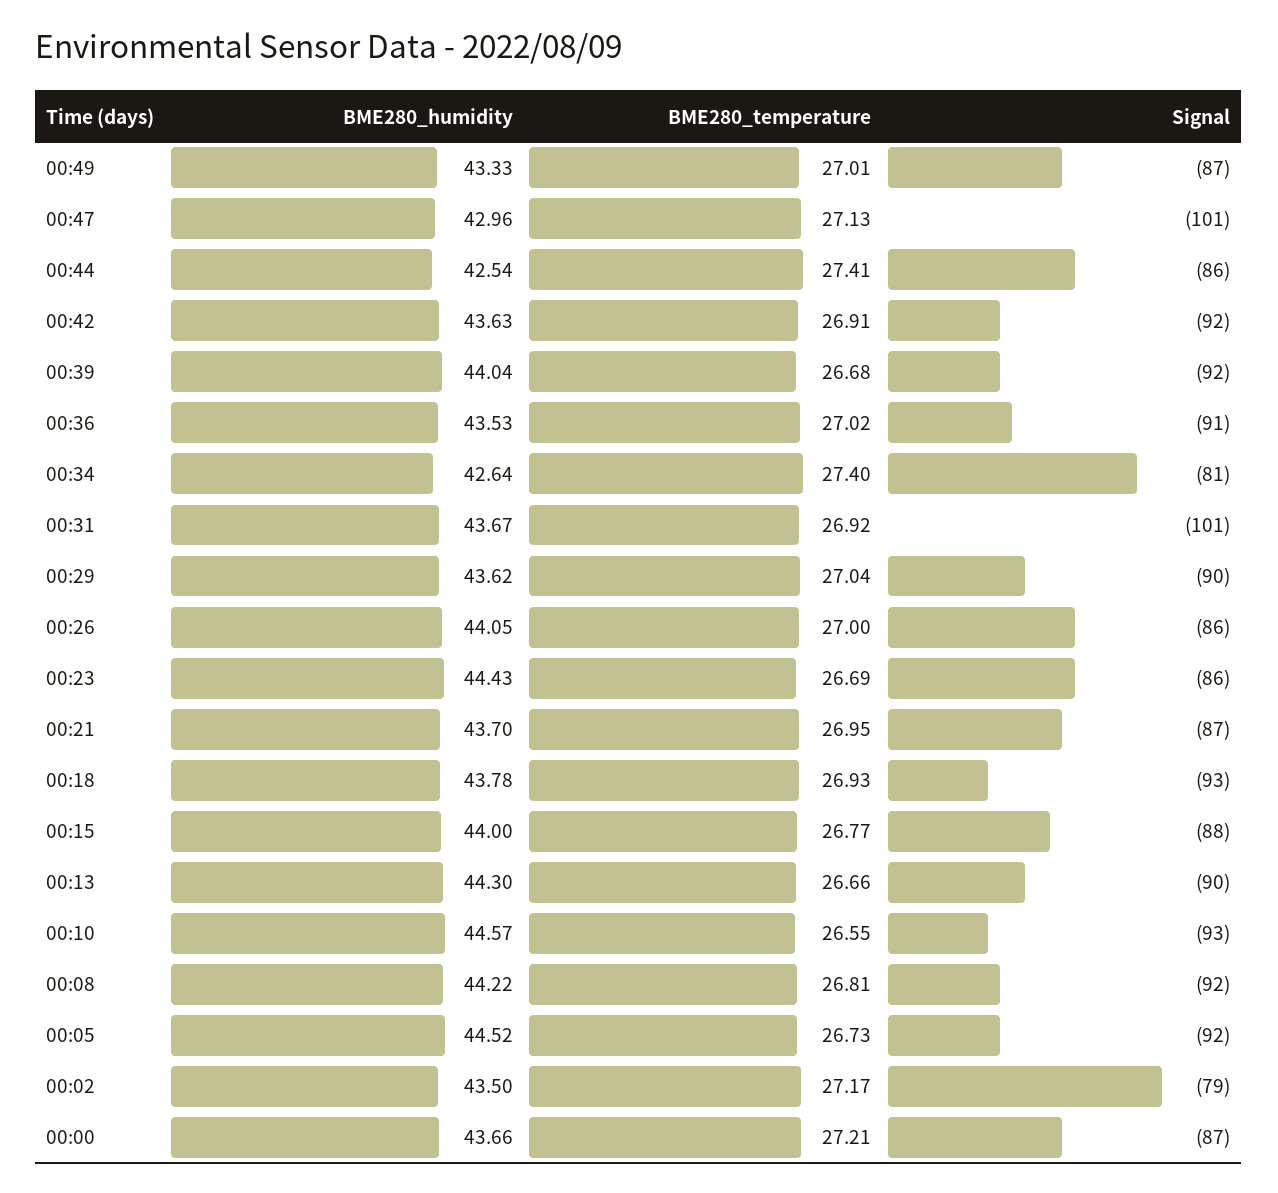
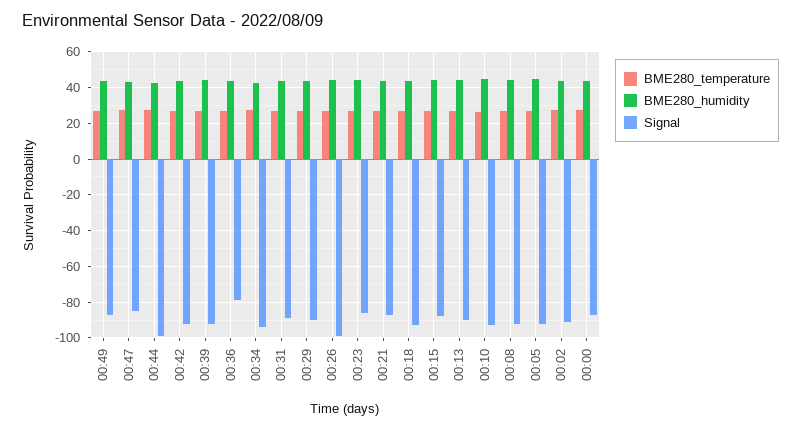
  {
    "BME280_humidity": {
      "00:49": 43.33,
      "00:47": 42.96,
      "00:44": 42.54,
      "00:42": 43.63,
      "00:39": 44.04,
      "00:36": 43.53,
      "00:34": 42.64,
      "00:31": 43.67,
      "00:29": 43.62,
      "00:26": 44.05,
      "00:23": 44.43,
      "00:21": 43.7,
      "00:18": 43.78,
      "00:15": 44,
      "00:13": 44.3,
      "00:10": 44.57,
      "00:08": 44.22,
      "00:05": 44.52,
      "00:02": 43.5,
      "00:00": 43.66
    },
    "BME280_temperature": {
      "00:49": 27.01,
      "00:47": 27.13,
      "00:44": 27.41,
      "00:42": 26.91,
      "00:39": 26.68,
      "00:36": 27.02,
      "00:34": 27.4,
      "00:31": 26.92,
      "00:29": 27.04,
      "00:26": 27,
      "00:23": 26.69,
      "00:21": 26.95,
      "00:18": 26.93,
      "00:15": 26.77,
      "00:13": 26.66,
      "00:10": 26.55,
      "00:08": 26.81,
      "00:05": 26.73,
      "00:02": 27.17,
      "00:00": 27.21
    },
    "Signal": {
      "00:49": -87,
-     "00:47": -101,
+     "00:47": -85,
-     "00:44": -86,
+     "00:44": -100,
      "00:42": -92,
      "00:39": -92,
-     "00:36": -91,
+     "00:36": -80,
-     "00:34": -81,
+     "00:34": -95,
-     "00:31": -101,
+     "00:31": -90,
      "00:29": -90,
-     "00:26": -86,
+     "00:26": -100,
      "00:23": -86,
      "00:21": -87,
      "00:18": -93,
      "00:15": -88,
      "00:13": -90,
      "00:10": -93,
      "00:08": -92,
      "00:05": -92,
-     "00:02": -79,
+     "00:02": -90,
      "00:00": -87
    }
  }

